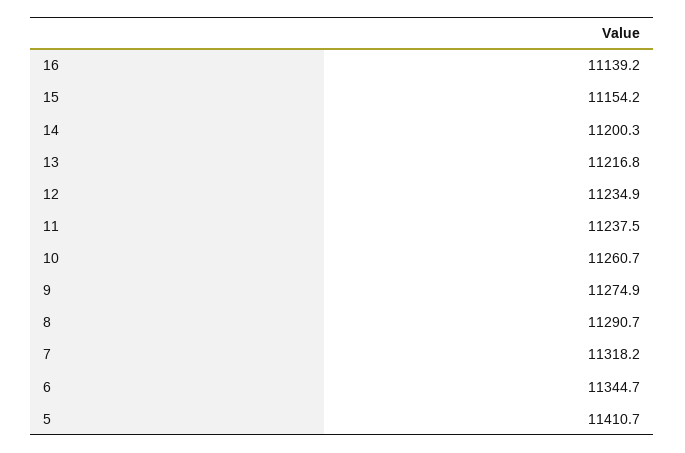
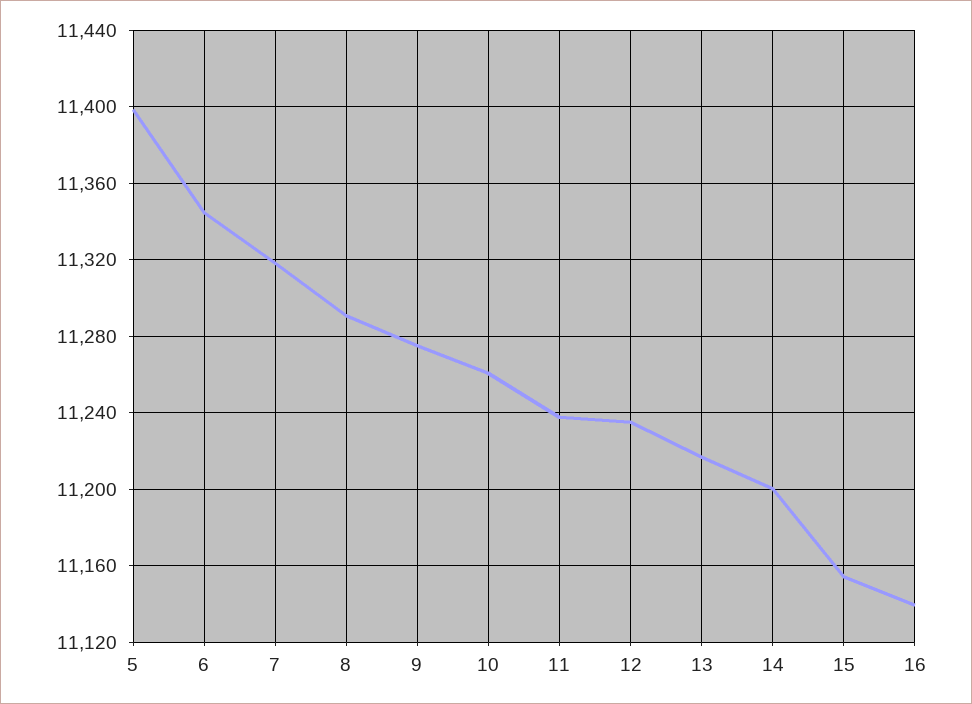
  {
    "16": 11139.2,
    "15": 11154.2,
    "14": 11200.3,
    "13": 11216.8,
    "12": 11234.9,
    "11": 11237.5,
    "10": 11260.7,
    "9": 11274.9,
    "8": 11290.7,
    "7": 11318.2,
    "6": 11344.7,
-   "5": 11410.7
+   "5": 11400
  }

